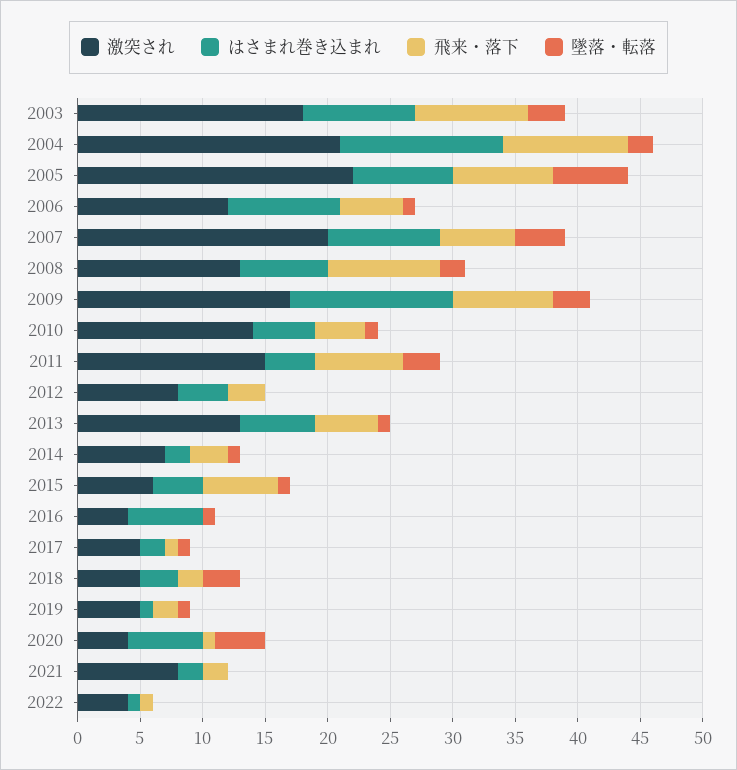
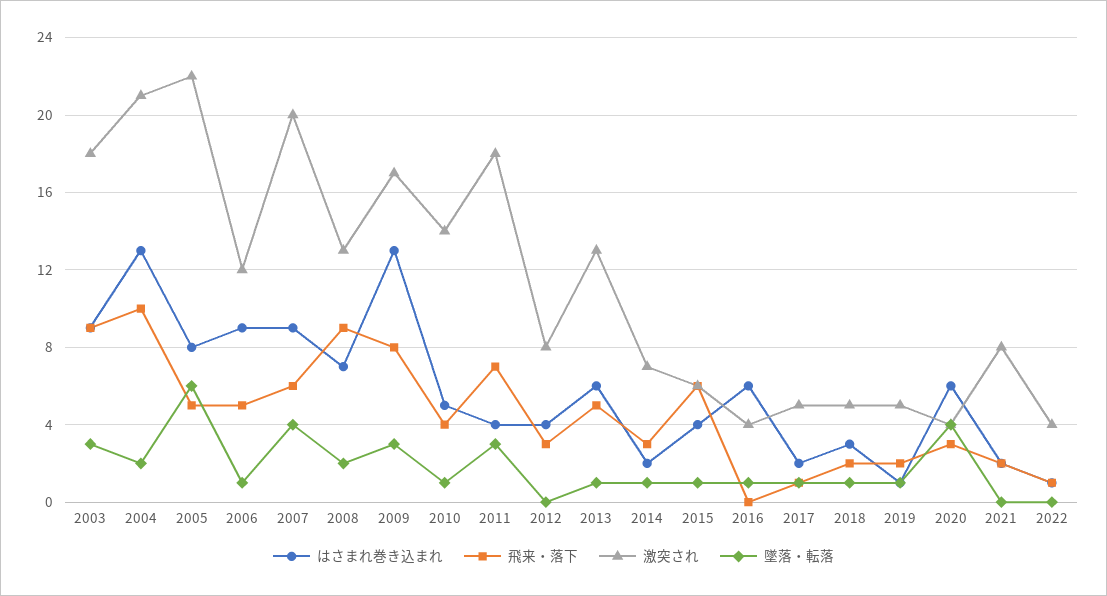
  {
    "激突され": {
      "2003": 18,
      "2004": 21,
      "2005": 22,
      "2006": 12,
      "2007": 20,
      "2008": 13,
      "2009": 17,
      "2010": 14,
-     "2011": 15,
+     "2011": 18,
      "2012": 8,
      "2013": 13,
      "2014": 7,
      "2015": 6,
      "2016": 4,
      "2017": 5,
      "2018": 5,
      "2019": 5,
      "2020": 4,
      "2021": 8,
      "2022": 4
    },
    "はさまれ巻き込まれ": {
      "2003": 9,
      "2004": 13,
      "2005": 8,
      "2006": 9,
      "2007": 9,
      "2008": 7,
      "2009": 13,
      "2010": 5,
      "2011": 4,
      "2012": 4,
      "2013": 6,
      "2014": 2,
      "2015": 4,
      "2016": 6,
      "2017": 2,
      "2018": 3,
      "2019": 1,
      "2020": 6,
      "2021": 2,
      "2022": 1
    },
    "飛来・落下": {
      "2003": 9,
      "2004": 10,
-     "2005": 8,
+     "2005": 5,
      "2006": 5,
      "2007": 6,
      "2008": 9,
      "2009": 8,
      "2010": 4,
      "2011": 7,
      "2012": 3,
      "2013": 5,
      "2014": 3,
      "2015": 6,
      "2016": 0,
      "2017": 1,
      "2018": 2,
      "2019": 2,
-     "2020": 1,
+     "2020": 3,
      "2021": 2,
      "2022": 1
    },
    "墜落・転落": {
      "2003": 3,
      "2004": 2,
      "2005": 6,
      "2006": 1,
      "2007": 4,
      "2008": 2,
      "2009": 3,
      "2010": 1,
      "2011": 3,
      "2012": 0,
      "2013": 1,
      "2014": 1,
      "2015": 1,
      "2016": 1,
      "2017": 1,
-     "2018": 3,
+     "2018": 1,
      "2019": 1,
      "2020": 4,
      "2021": 0,
      "2022": 0
    }
  }

